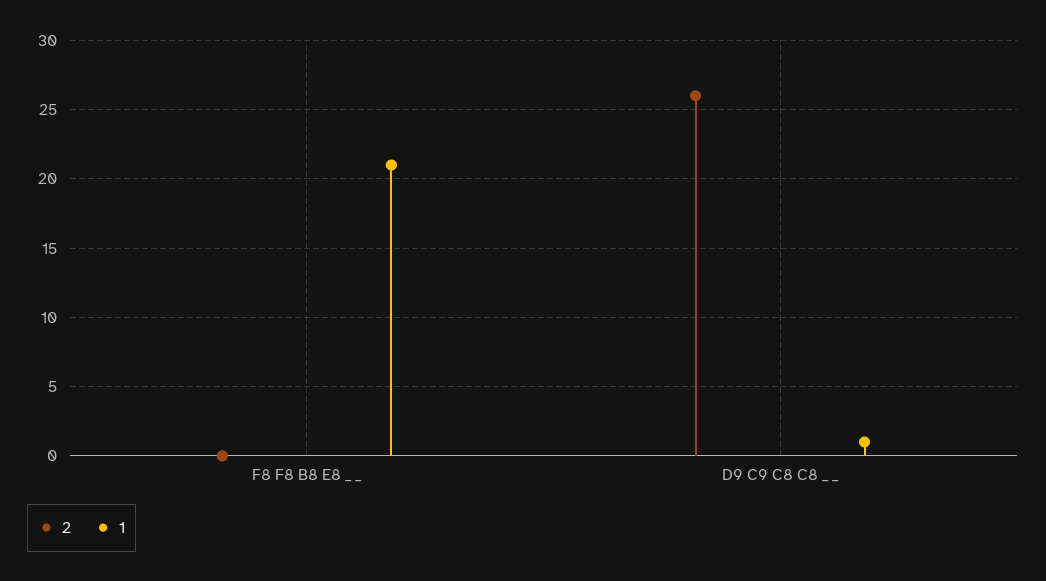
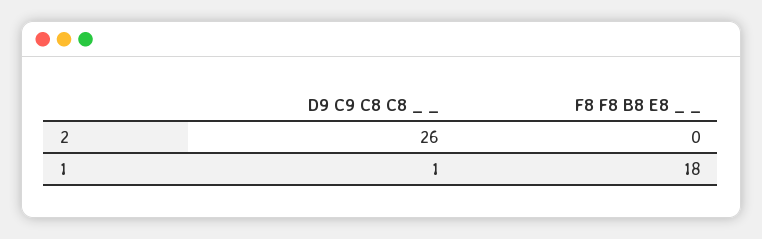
  {
    "2": {
      "F8 F8 B8 E8 _ _": 0,
      "D9 C9 C8 C8 _ _": 26
    },
    "1": {
-     "F8 F8 B8 E8 _ _": 21,
+     "F8 F8 B8 E8 _ _": 18,
      "D9 C9 C8 C8 _ _": 1
    }
  }

